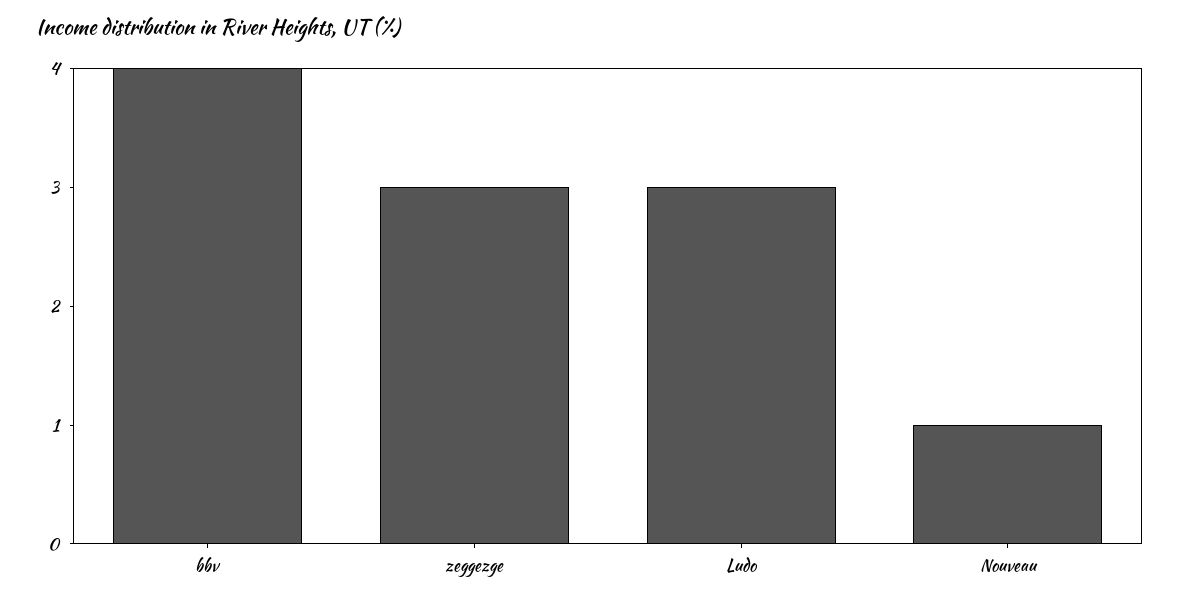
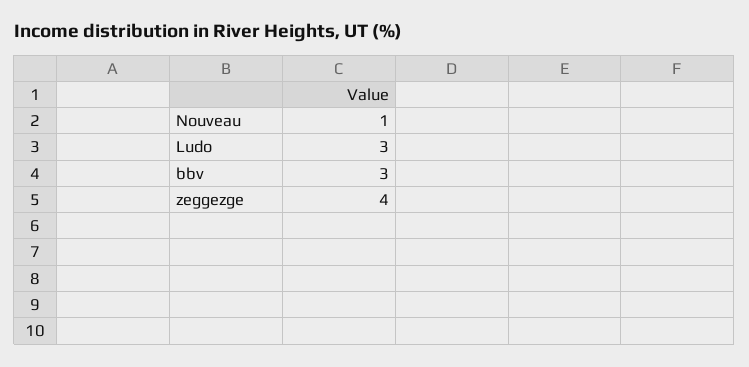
  {
-   "bbv": 4,
+   "bbv": 3,
-   "zeggezge": 3,
+   "zeggezge": 4,
    "Ludo": 3,
    "Nouveau": 1
  }

